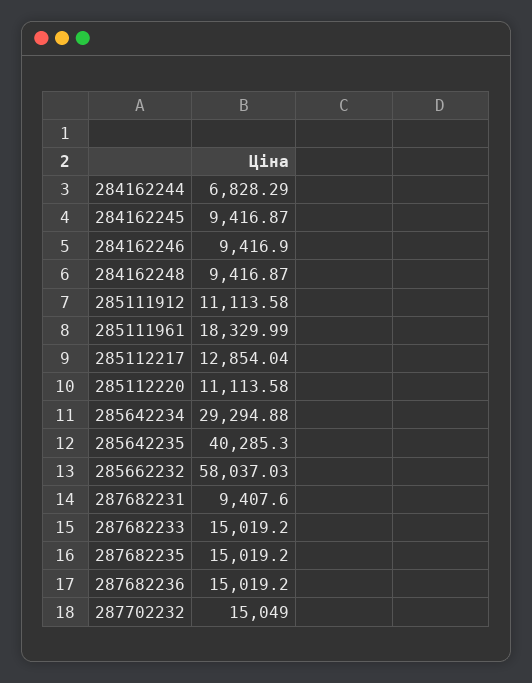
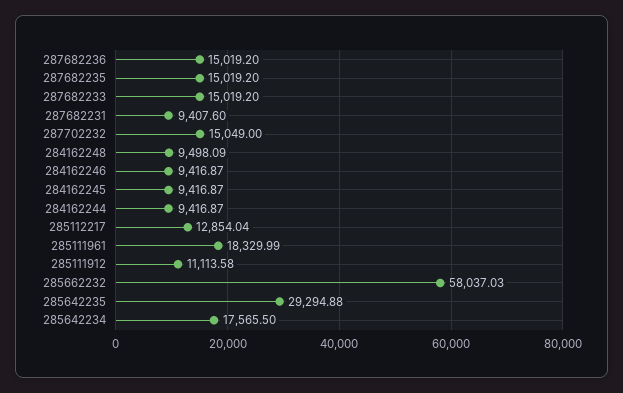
  {
-   "284162244": 6828.29,
+   "284162244": 9416.87,
    "284162245": 9416.87,
-   "284162246": 9416.9,
+   "284162246": 9416.87,
-   "284162248": 9416.87,
+   "284162248": 9498.09,
    "285111912": 11113.58,
    "285111961": 18329.99,
    "285112217": 12854.04,
-   "285112220": 11113.58,
-   "285642234": 29294.88,
+   "285642234": 17565.5,
-   "285642235": 40285.3,
+   "285642235": 29294.88,
    "285662232": 58037.03,
    "287682231": 9407.6,
    "287682233": 15019.2,
    "287682235": 15019.2,
    "287682236": 15019.2,
    "287702232": 15049
  }

